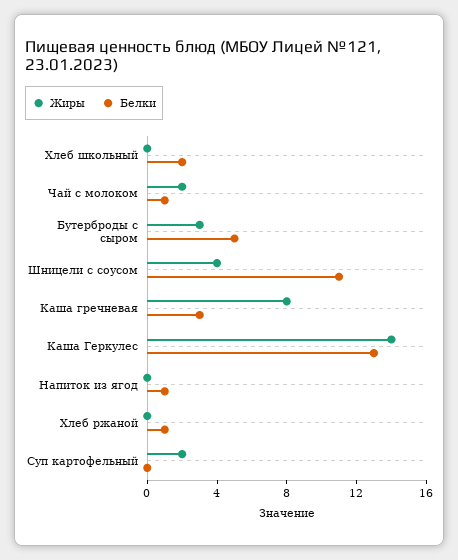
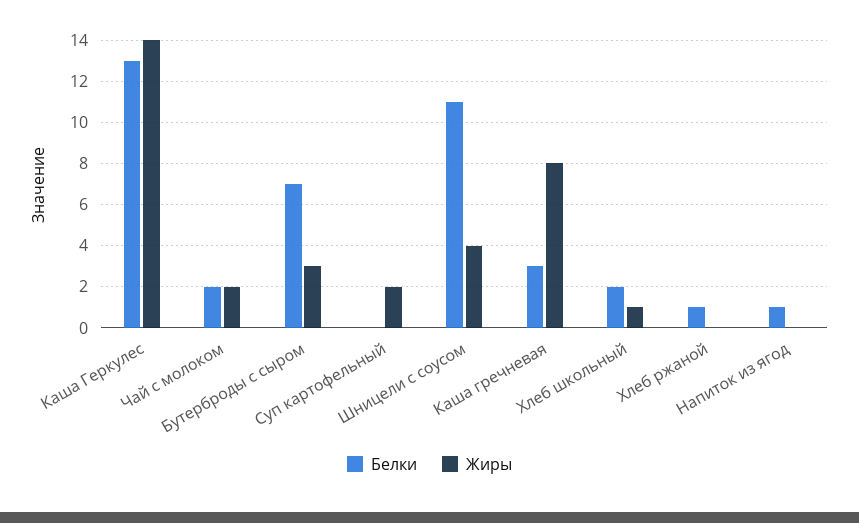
  {
    "Жиры": {
-     "Хлеб школьный": 0,
+     "Хлеб школьный": 1,
      "Чай с молоком": 2,
      "Бутерброды с сыром": 3,
      "Шницели с соусом": 4,
      "Каша гречневая": 8,
      "Каша Геркулес": 14,
      "Напиток из ягод": 0,
      "Хлеб ржаной": 0,
      "Суп картофельный": 2
    },
    "Белки": {
      "Хлеб школьный": 2,
-     "Чай с молоком": 1,
+     "Чай с молоком": 2,
-     "Бутерброды с сыром": 5,
+     "Бутерброды с сыром": 7,
      "Шницели с соусом": 11,
      "Каша гречневая": 3,
      "Каша Геркулес": 13,
      "Напиток из ягод": 1,
      "Хлеб ржаной": 1,
      "Суп картофельный": 0
    }
  }

